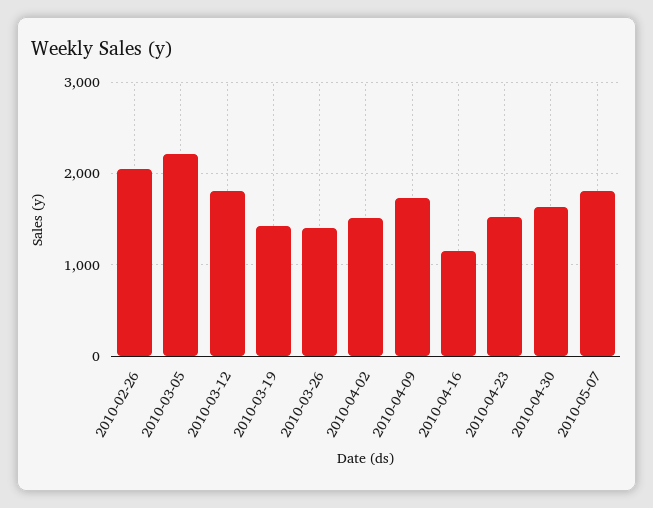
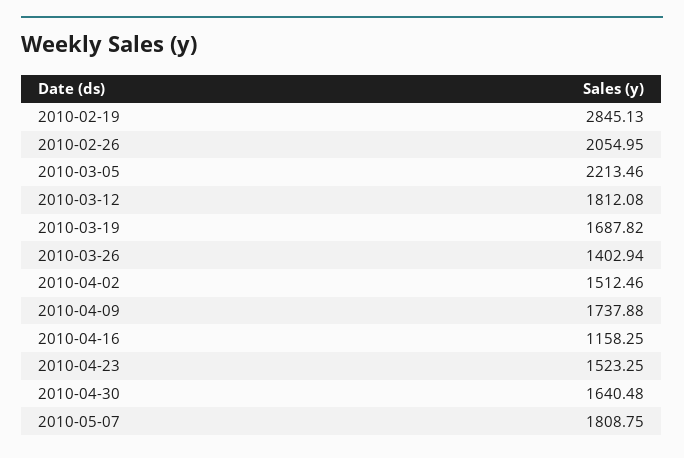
  {
    "2010-02-26": 2054.95,
    "2010-03-05": 2213.46,
    "2010-03-12": 1812.08,
-   "2010-03-19": 1400,
+   "2010-03-19": 1687.82,
    "2010-03-26": 1402.94,
    "2010-04-02": 1512.46,
    "2010-04-09": 1737.88,
    "2010-04-16": 1158.25,
    "2010-04-23": 1523.25,
    "2010-04-30": 1640.48,
-   "2010-05-07": 1808.75
+   "2010-05-07": 1808.75,
+   "2010-02-19": 2845.13
  }

